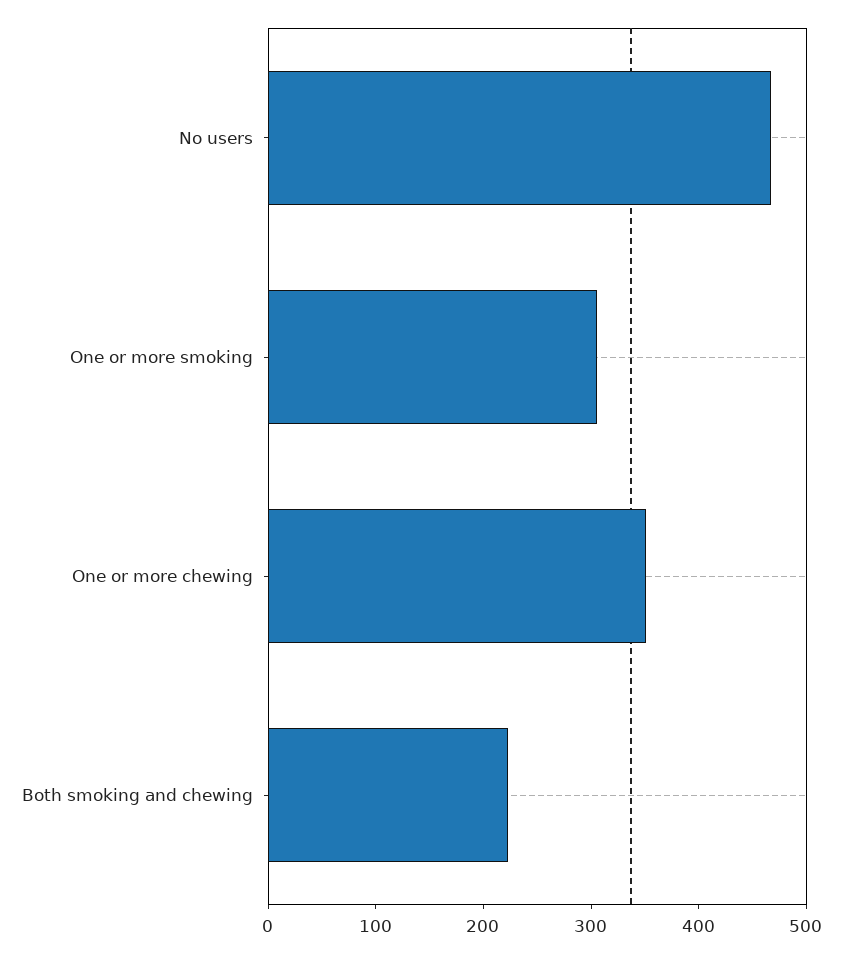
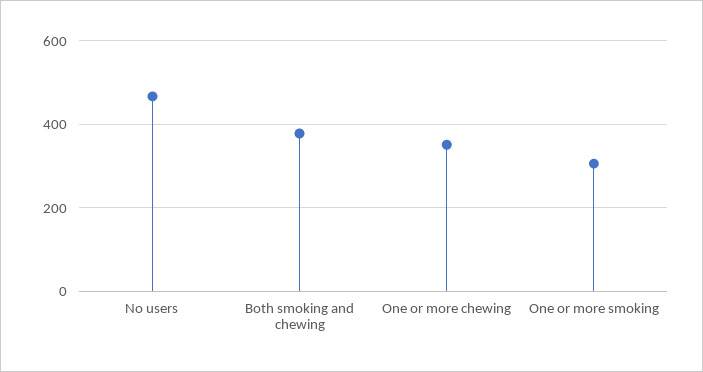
  {
    "No users": 460,
    "One or more smoking": 300,
    "One or more chewing": 360,
-   "Both smoking and chewing": 220
+   "Both smoking and chewing": 380
  }

